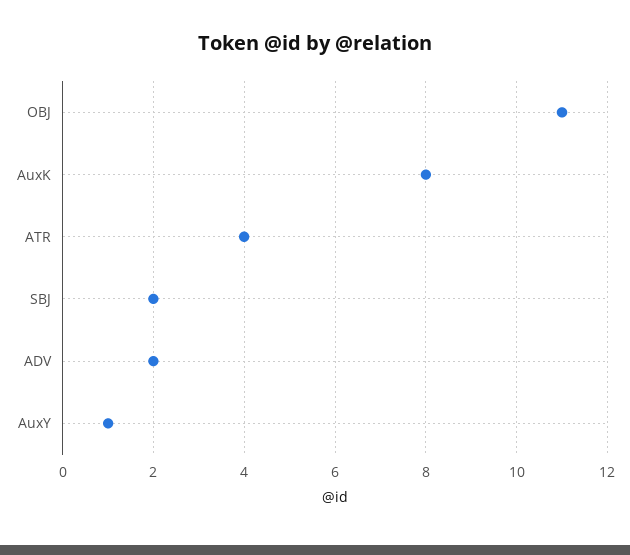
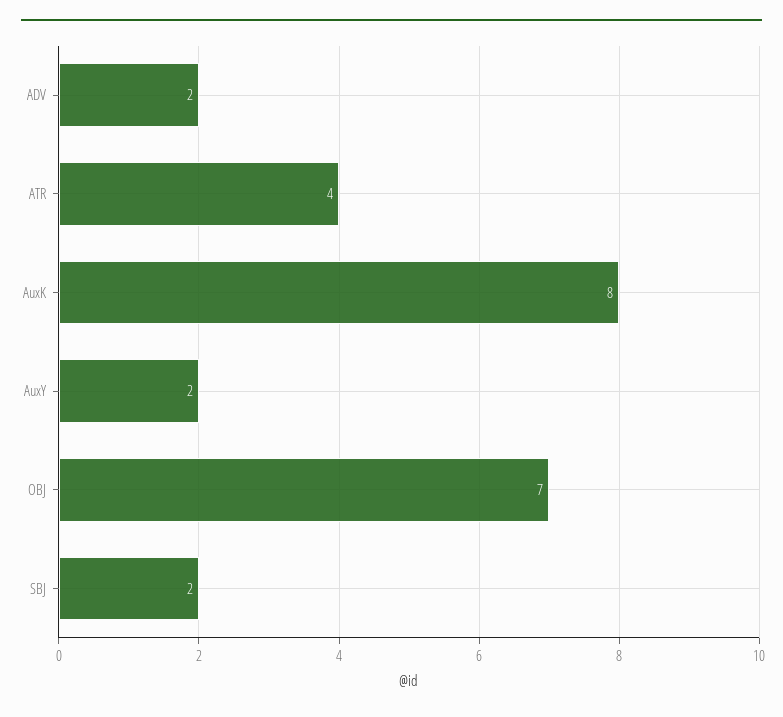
  {
-   "OBJ": 11,
+   "OBJ": 7,
    "AuxK": 8,
    "ATR": 4,
    "SBJ": 2,
    "ADV": 2,
-   "AuxY": 1
+   "AuxY": 2
  }

